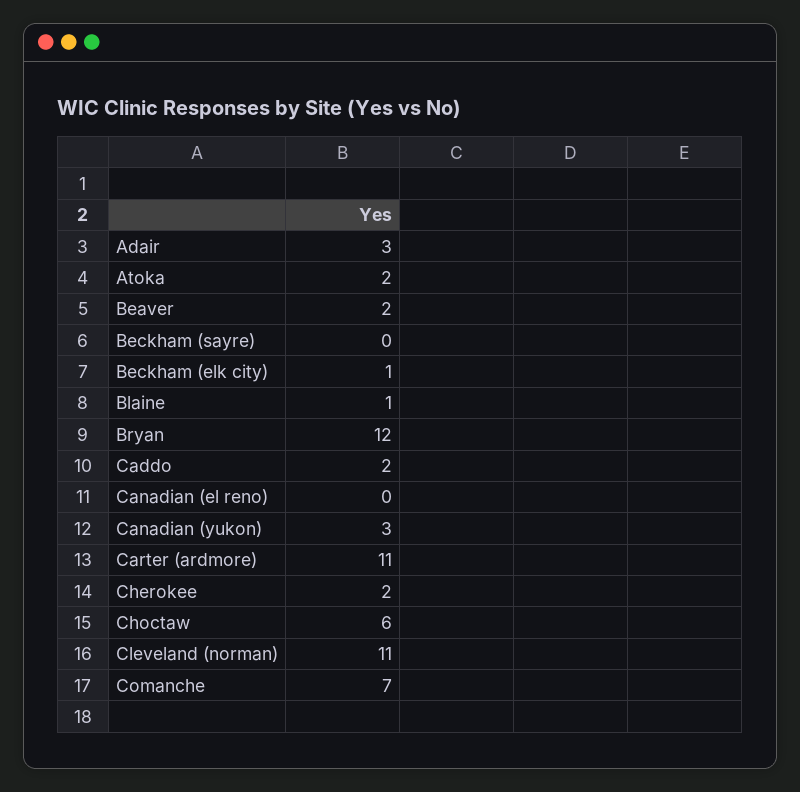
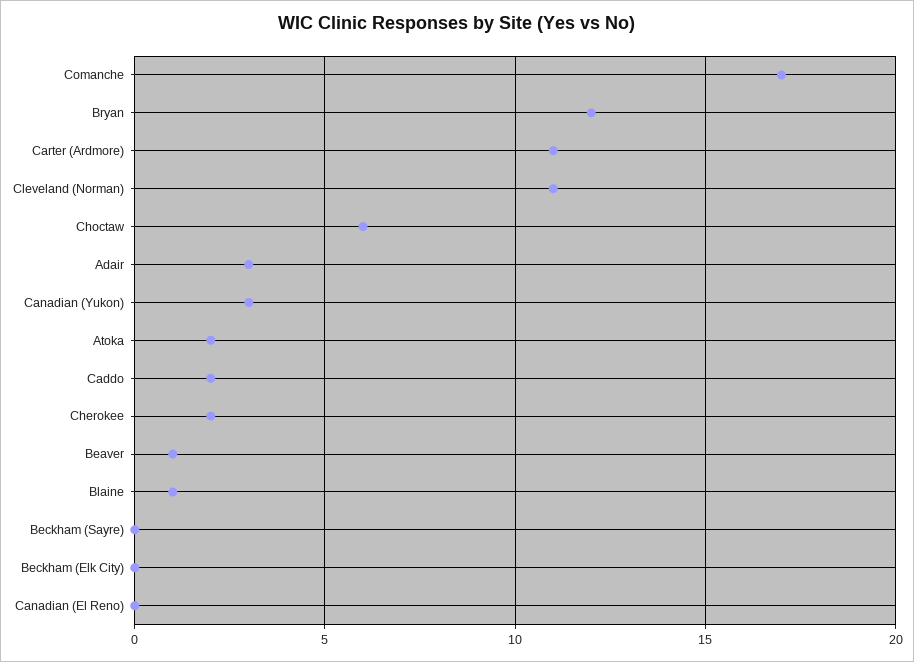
  {
    "Adair": 3,
    "Atoka": 2,
-   "Beaver": 2,
+   "Beaver": 1,
    "Beckham (sayre)": 0,
-   "Beckham (elk city)": 1,
+   "Beckham (elk city)": 0,
    "Blaine": 1,
    "Bryan": 12,
    "Caddo": 2,
    "Canadian (el reno)": 0,
    "Canadian (yukon)": 3,
    "Carter (ardmore)": 11,
    "Cherokee": 2,
    "Choctaw": 6,
    "Cleveland (norman)": 11,
-   "Comanche": 7
+   "Comanche": 17
  }

